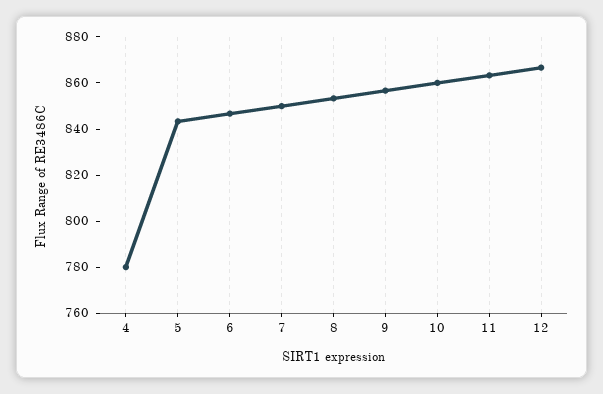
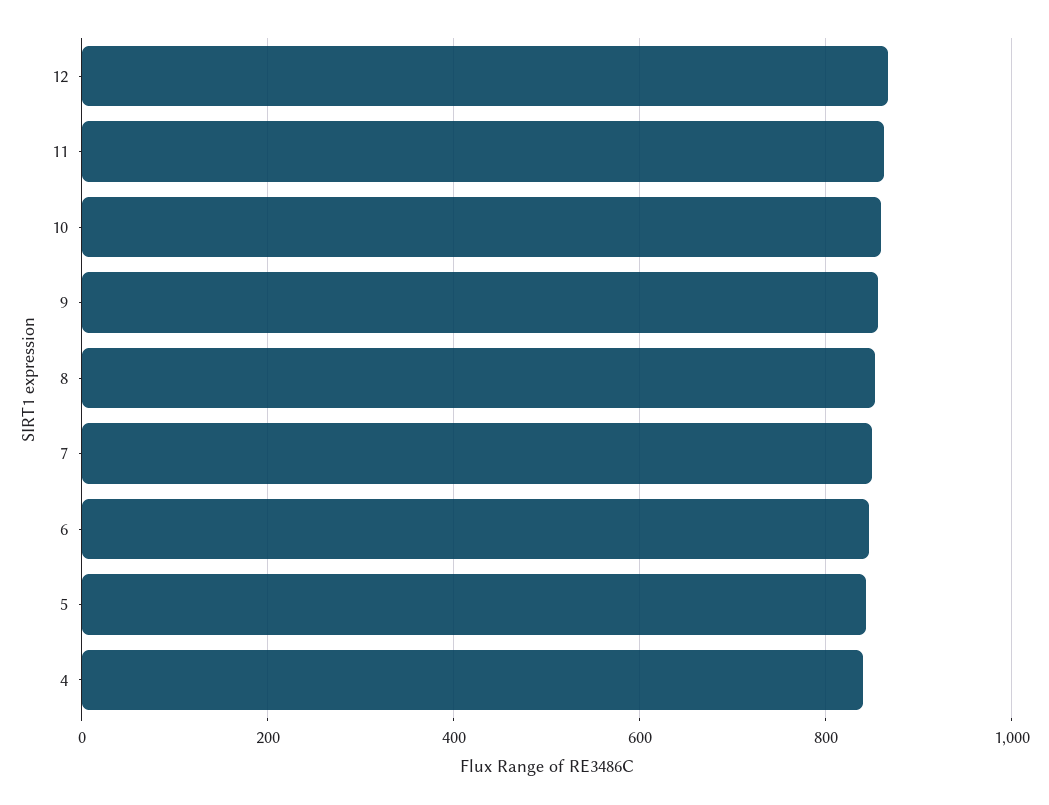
  {
-   "4": 780,
+   "4": 840,
    "5": 845,
    "6": 845,
    "7": 850,
    "8": 855,
    "9": 855,
    "10": 860,
    "11": 865,
    "12": 865
  }

